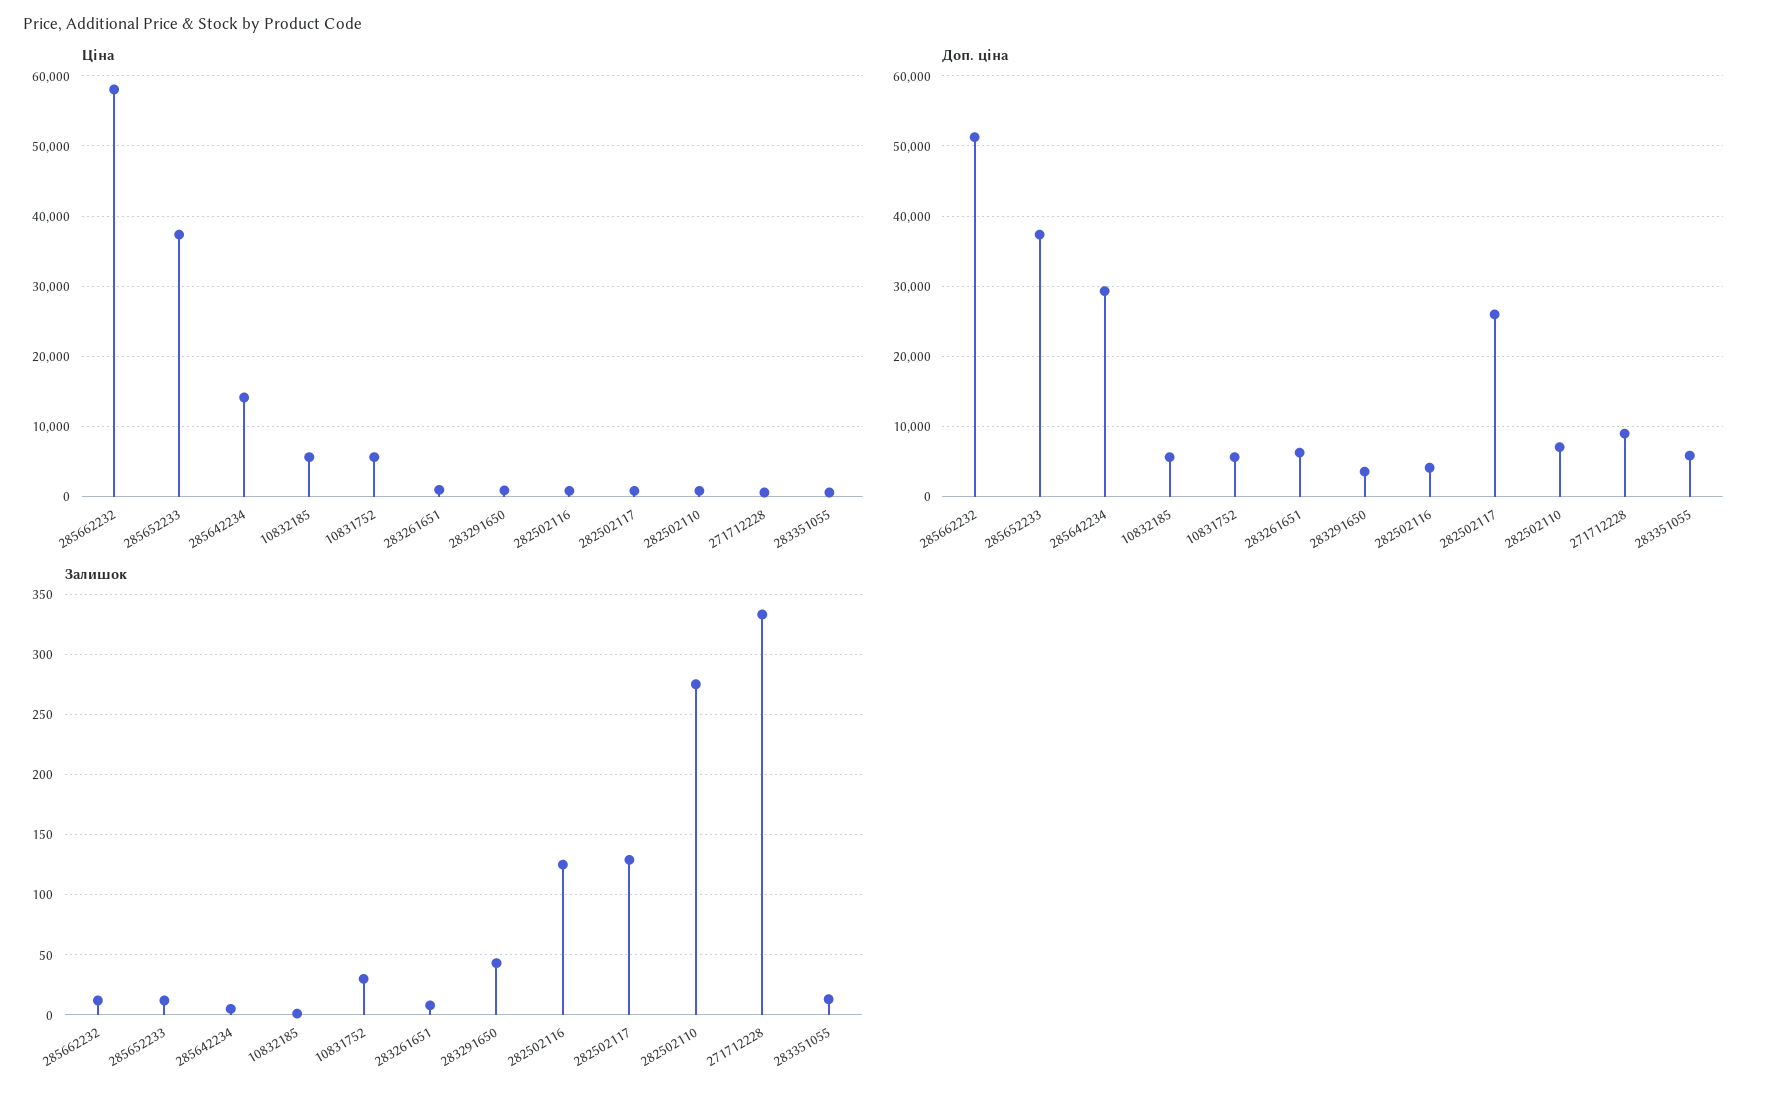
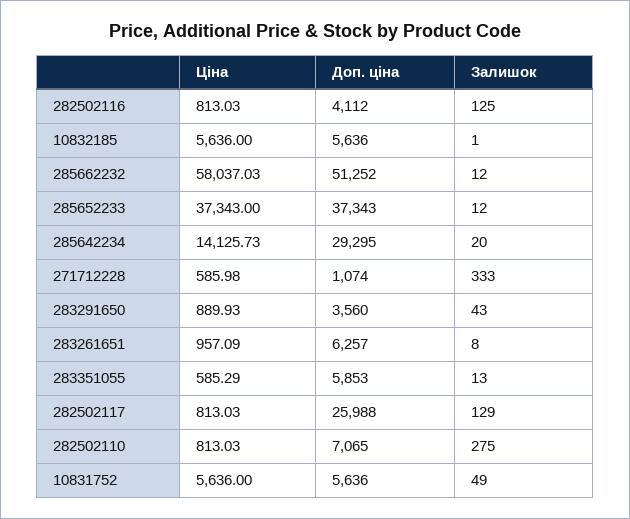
  {
    "Ціна": {
      "285662232": 58037.03,
      "285652233": 37343,
      "285642234": 14125.73,
      "10832185": 5636,
      "10831752": 5636,
      "283261651": 957.09,
      "283291650": 889.93,
      "282502116": 813.03,
      "282502117": 813.03,
      "282502110": 813.03,
      "271712228": 585.98,
      "283351055": 585.29
    },
    "Доп. ціна": {
      "285662232": 51252,
      "285652233": 37343,
      "285642234": 29295,
      "10832185": 5636,
      "10831752": 5636,
      "283261651": 6257,
      "283291650": 3560,
      "282502116": 4112,
      "282502117": 25988,
      "282502110": 7065,
-     "271712228": 9000,
+     "271712228": 1074,
      "283351055": 5853
    },
    "Залишок": {
      "285662232": 12,
      "285652233": 12,
-     "285642234": 5,
+     "285642234": 20,
      "10832185": 1,
-     "10831752": 30,
+     "10831752": 49,
      "283261651": 8,
      "283291650": 43,
      "282502116": 125,
      "282502117": 129,
      "282502110": 275,
      "271712228": 333,
      "283351055": 13
    }
  }

